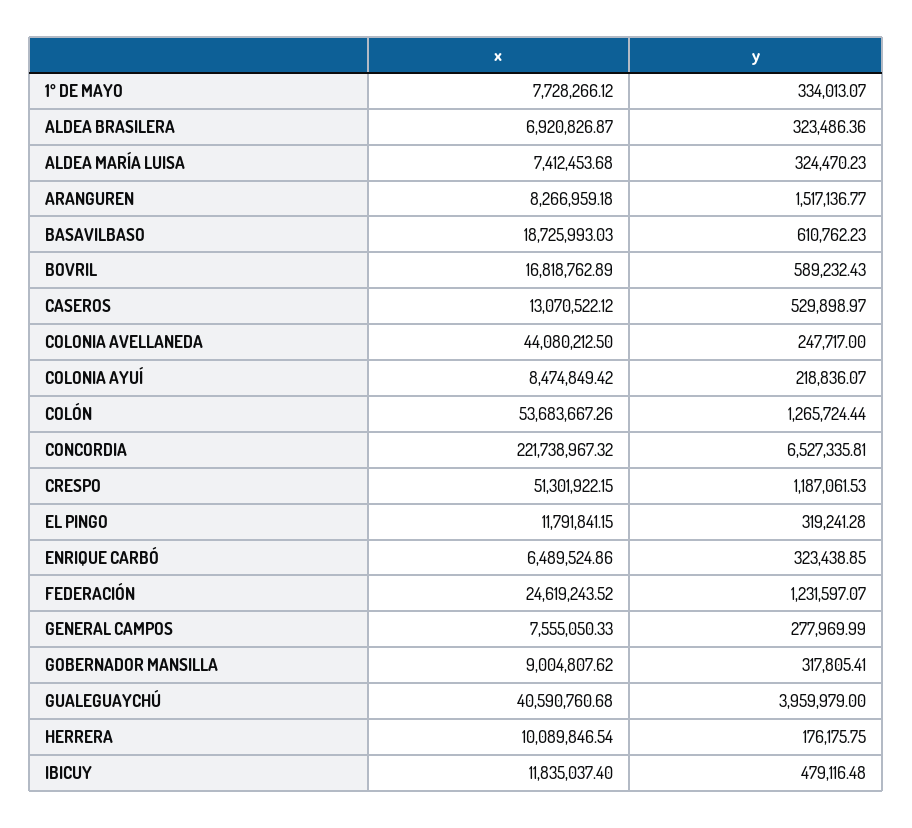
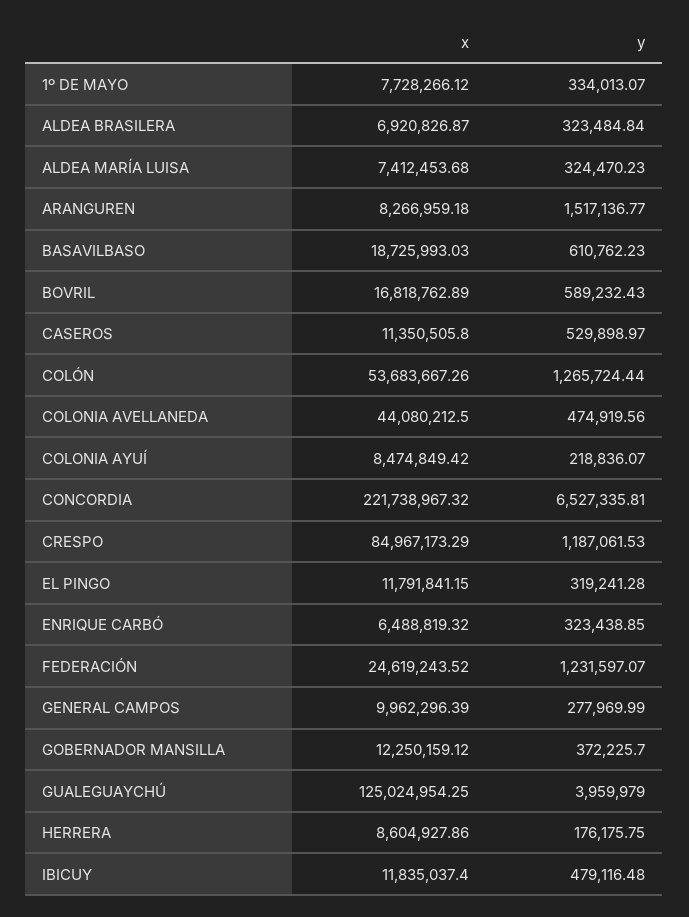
  {
    "x": {
      "1º DE MAYO": 7728266.12,
      "ALDEA BRASILERA": 6920826.87,
      "ALDEA MARÍA LUISA": 7412453.68,
      "ARANGUREN": 8266959.18,
      "BASAVILBASO": 18725993.03,
      "BOVRIL": 16818762.89,
-     "CASEROS": 13070522.12,
+     "CASEROS": 11350505.8,
      "COLONIA AVELLANEDA": 44080212.5,
      "COLONIA AYUÍ": 8474849.42,
      "COLÓN": 53683667.26,
      "CONCORDIA": 221738967.32,
-     "CRESPO": 51301922.15,
+     "CRESPO": 84967173.29,
      "EL PINGO": 11791841.15,
-     "ENRIQUE CARBÓ": 6489524.86,
+     "ENRIQUE CARBÓ": 6488819.32,
      "FEDERACIÓN": 24619243.52,
-     "GENERAL CAMPOS": 7555050.33,
+     "GENERAL CAMPOS": 9962296.39,
-     "GOBERNADOR MANSILLA": 9004807.62,
+     "GOBERNADOR MANSILLA": 12250159.12,
-     "GUALEGUAYCHÚ": 40590760.68,
+     "GUALEGUAYCHÚ": 125024954.25,
-     "HERRERA": 10089846.54,
+     "HERRERA": 8604927.86,
      "IBICUY": 11835037.4
    },
    "y": {
      "1º DE MAYO": 334013.07,
-     "ALDEA BRASILERA": 323486.36,
+     "ALDEA BRASILERA": 323484.84,
      "ALDEA MARÍA LUISA": 324470.23,
      "ARANGUREN": 1517136.77,
      "BASAVILBASO": 610762.23,
      "BOVRIL": 589232.43,
      "CASEROS": 529898.97,
-     "COLONIA AVELLANEDA": 247717,
+     "COLONIA AVELLANEDA": 474919.56,
      "COLONIA AYUÍ": 218836.07,
      "COLÓN": 1265724.44,
      "CONCORDIA": 6527335.81,
      "CRESPO": 1187061.53,
      "EL PINGO": 319241.28,
      "ENRIQUE CARBÓ": 323438.85,
      "FEDERACIÓN": 1231597.07,
      "GENERAL CAMPOS": 277969.99,
-     "GOBERNADOR MANSILLA": 317805.41,
+     "GOBERNADOR MANSILLA": 372225.7,
      "GUALEGUAYCHÚ": 3959979,
      "HERRERA": 176175.75,
      "IBICUY": 479116.48
    }
  }

